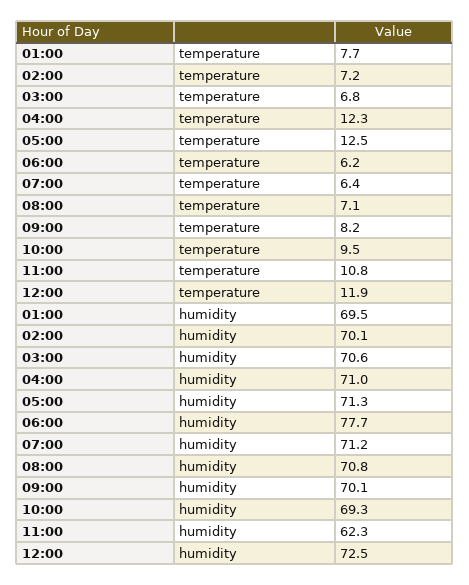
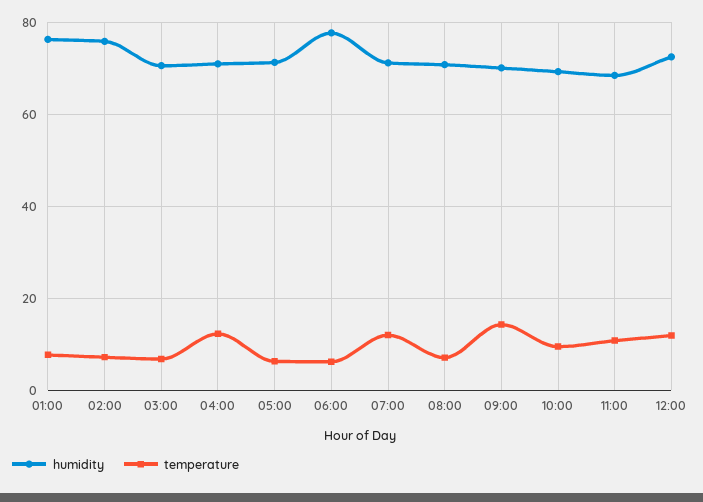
  {
    "temperature": {
      "01:00": 7.7,
      "02:00": 7.2,
      "03:00": 6.8,
      "04:00": 12.3,
-     "05:00": 12.5,
+     "05:00": 6,
      "06:00": 6.2,
-     "07:00": 6.4,
+     "07:00": 12,
      "08:00": 7.1,
-     "09:00": 8.2,
+     "09:00": 14,
      "10:00": 9.5,
      "11:00": 10.8,
      "12:00": 11.9
    },
    "humidity": {
-     "01:00": 69.5,
+     "01:00": 76,
-     "02:00": 70.1,
+     "02:00": 76,
      "03:00": 70.6,
      "04:00": 71,
      "05:00": 71.3,
      "06:00": 77.7,
      "07:00": 71.2,
      "08:00": 70.8,
      "09:00": 70.1,
      "10:00": 69.3,
-     "11:00": 62.3,
+     "11:00": 68,
      "12:00": 72.5
    }
  }

